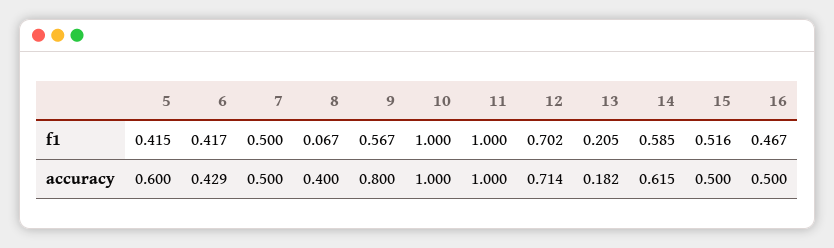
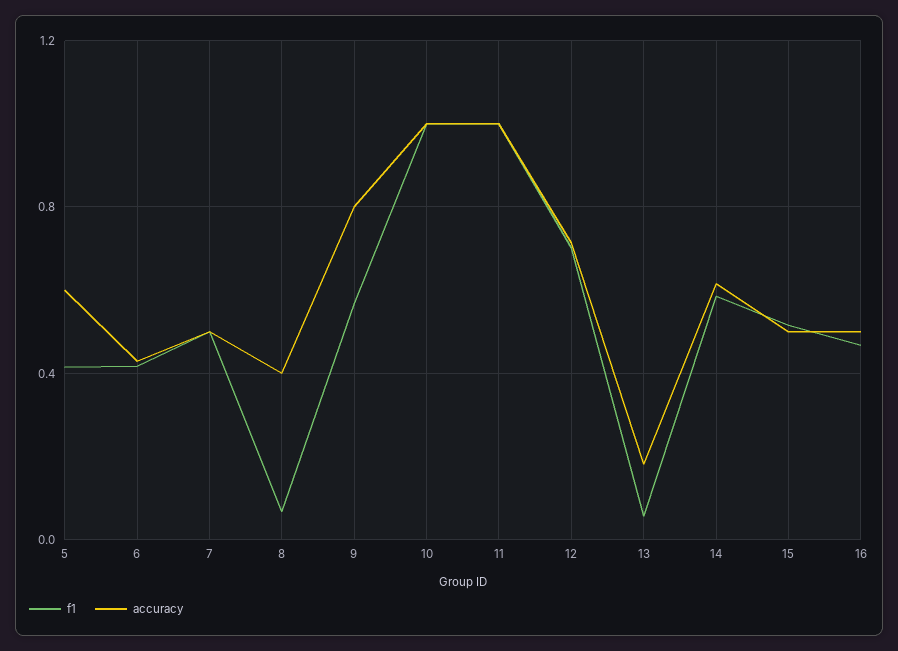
  {
    "f1": {
      "5": 0.415,
      "6": 0.417,
      "7": 0.5,
      "8": 0.067,
      "9": 0.567,
      "10": 1,
      "11": 1,
      "12": 0.702,
-     "13": 0.205,
+     "13": 0.05,
      "14": 0.585,
      "15": 0.516,
      "16": 0.467
    },
    "accuracy": {
      "5": 0.6,
      "6": 0.429,
      "7": 0.5,
      "8": 0.4,
      "9": 0.8,
      "10": 1,
      "11": 1,
      "12": 0.714,
      "13": 0.182,
      "14": 0.615,
      "15": 0.5,
      "16": 0.5
    }
  }

